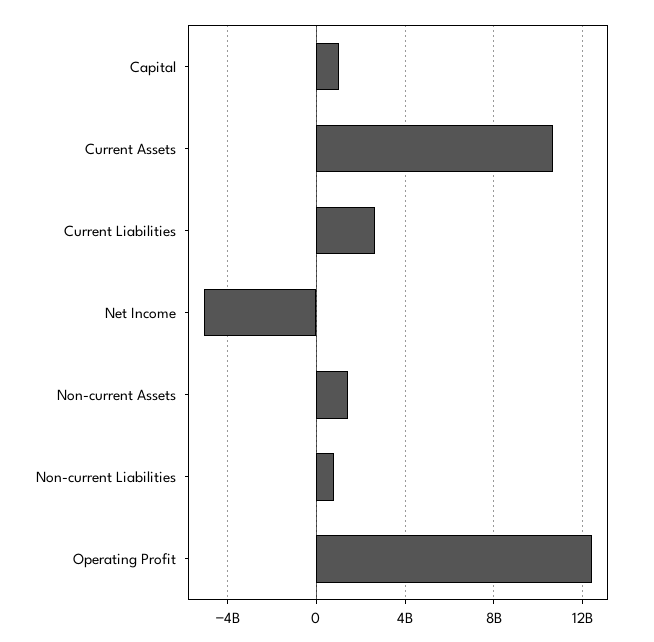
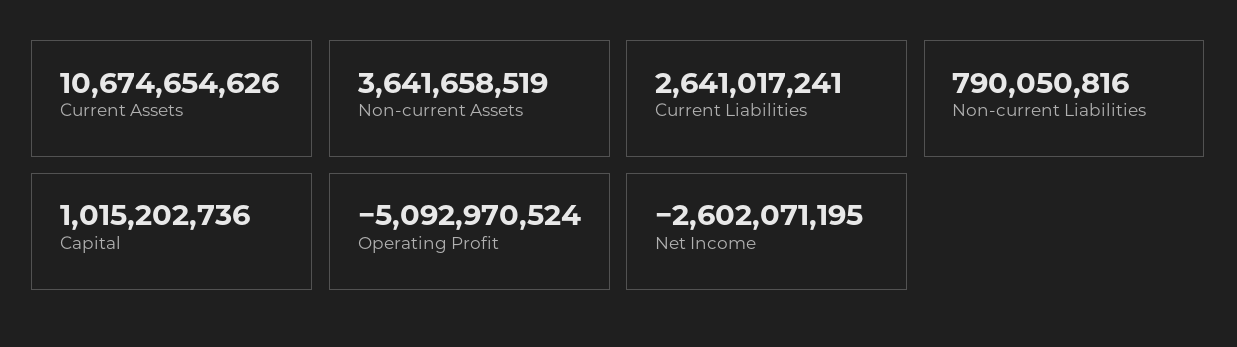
  {
    "Capital": 1015202736,
    "Current Assets": 10674654626,
    "Current Liabilities": 2641017241,
-   "Net Income": -5000000000,
+   "Net Income": -2602071195,
-   "Non-current Assets": 1500000000,
+   "Non-current Assets": 3641658519,
    "Non-current Liabilities": 790050816,
-   "Operating Profit": 12500000000
+   "Operating Profit": -5092970524
  }

